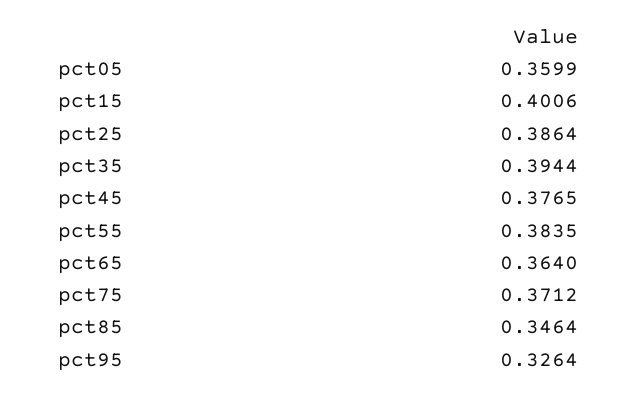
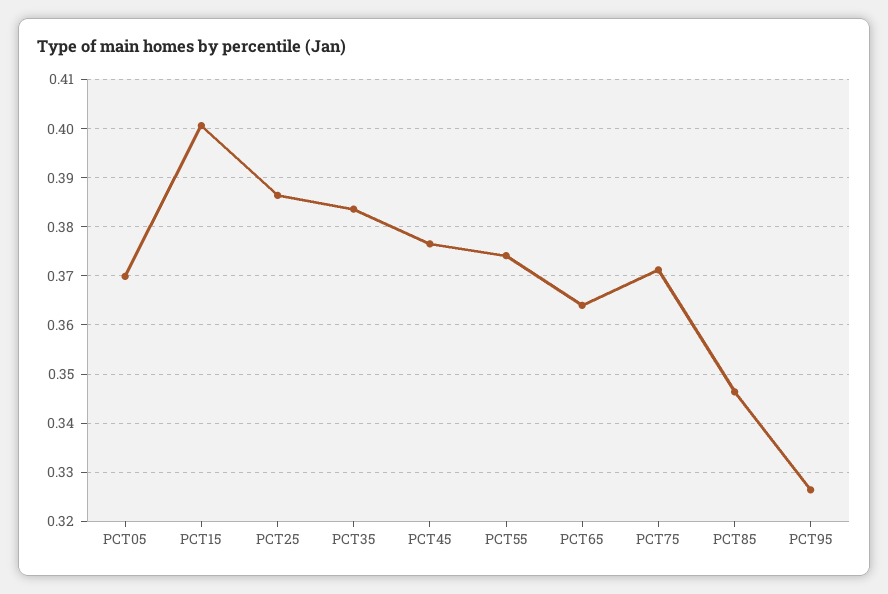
  {
-   "pct05": 0.3599,
+   "pct05": 0.37,
    "pct15": 0.4006,
    "pct25": 0.3864,
-   "pct35": 0.3944,
+   "pct35": 0.384,
    "pct45": 0.3765,
-   "pct55": 0.3835,
+   "pct55": 0.374,
    "pct65": 0.364,
    "pct75": 0.3712,
    "pct85": 0.3464,
    "pct95": 0.3264
  }

